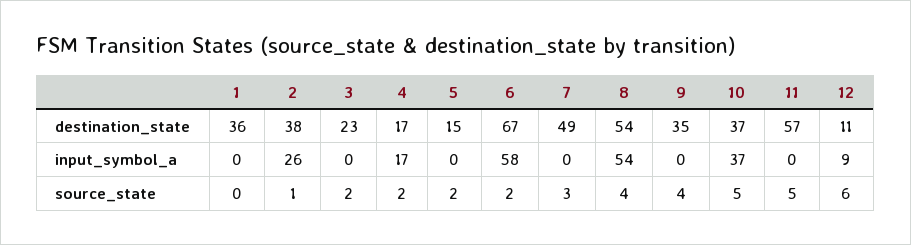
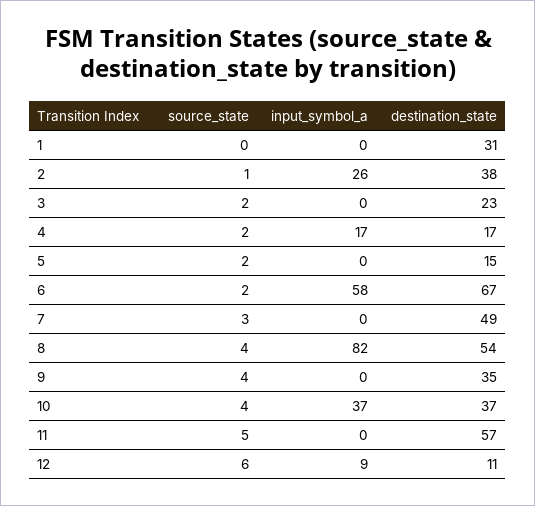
  {
    "1": {
-     "destination_state": 36,
+     "destination_state": 31,
      "input_symbol_a": 0,
      "source_state": 0
    },
    "2": {
      "destination_state": 38,
      "input_symbol_a": 26,
      "source_state": 1
    },
    "3": {
      "destination_state": 23,
      "input_symbol_a": 0,
      "source_state": 2
    },
    "4": {
      "destination_state": 17,
      "input_symbol_a": 17,
      "source_state": 2
    },
    "5": {
      "destination_state": 15,
      "input_symbol_a": 0,
      "source_state": 2
    },
    "6": {
      "destination_state": 67,
      "input_symbol_a": 58,
      "source_state": 2
    },
    "7": {
      "destination_state": 49,
      "input_symbol_a": 0,
      "source_state": 3
    },
    "8": {
      "destination_state": 54,
-     "input_symbol_a": 54,
+     "input_symbol_a": 82,
      "source_state": 4
    },
    "9": {
      "destination_state": 35,
      "input_symbol_a": 0,
      "source_state": 4
    },
    "10": {
      "destination_state": 37,
      "input_symbol_a": 37,
-     "source_state": 5
+     "source_state": 4
    },
    "11": {
      "destination_state": 57,
      "input_symbol_a": 0,
      "source_state": 5
    },
    "12": {
      "destination_state": 11,
      "input_symbol_a": 9,
      "source_state": 6
    }
  }

